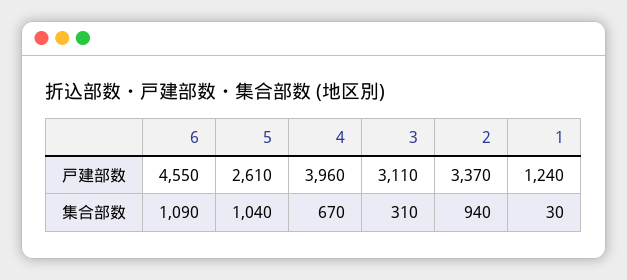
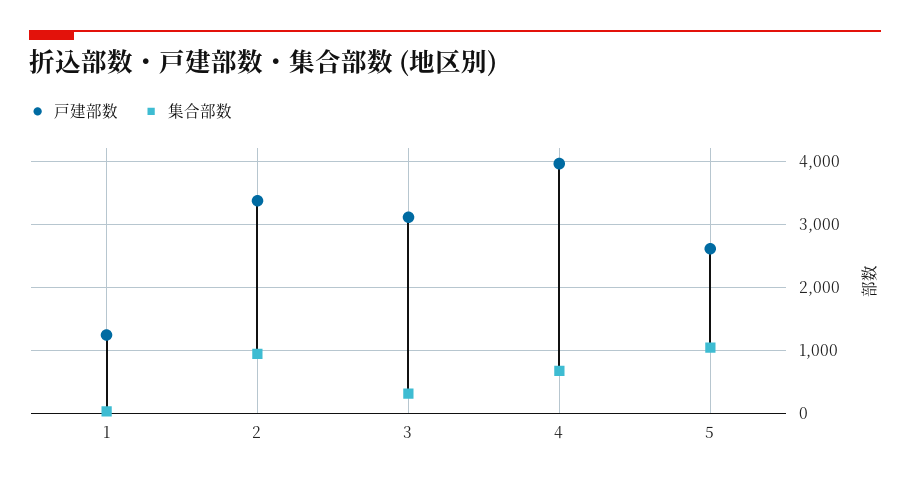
  {
    "戸建部数": {
-     "6": 4550,
      "5": 2610,
      "4": 3960,
      "3": 3110,
      "2": 3370,
      "1": 1240
    },
    "集合部数": {
-     "6": 1090,
      "5": 1040,
      "4": 670,
      "3": 310,
      "2": 940,
      "1": 30
    }
  }

